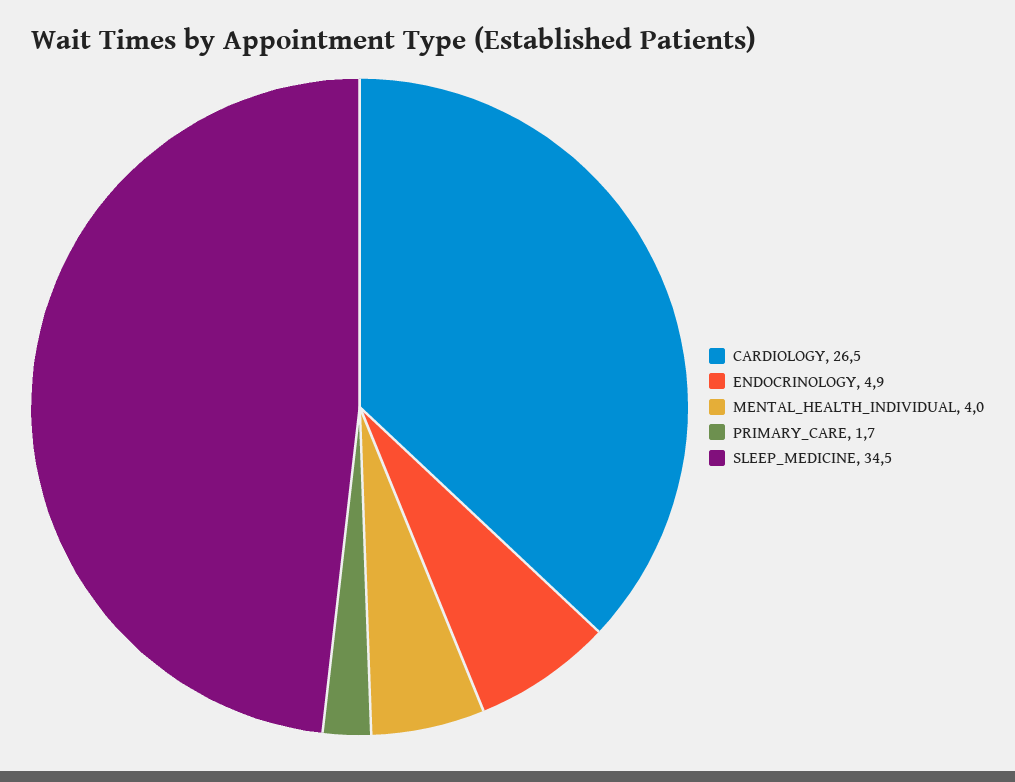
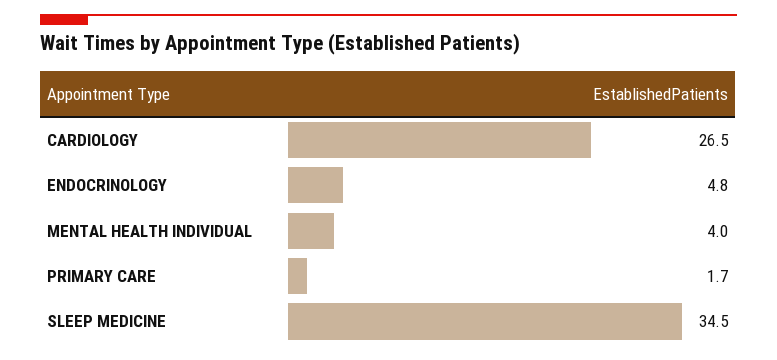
  {
    "CARDIOLOGY": 26.5,
-   "ENDOCRINOLOGY": 4.9,
+   "ENDOCRINOLOGY": 4.8,
    "MENTAL_HEALTH_INDIVIDUAL": 4,
    "PRIMARY_CARE": 1.7,
    "SLEEP_MEDICINE": 34.5
  }

